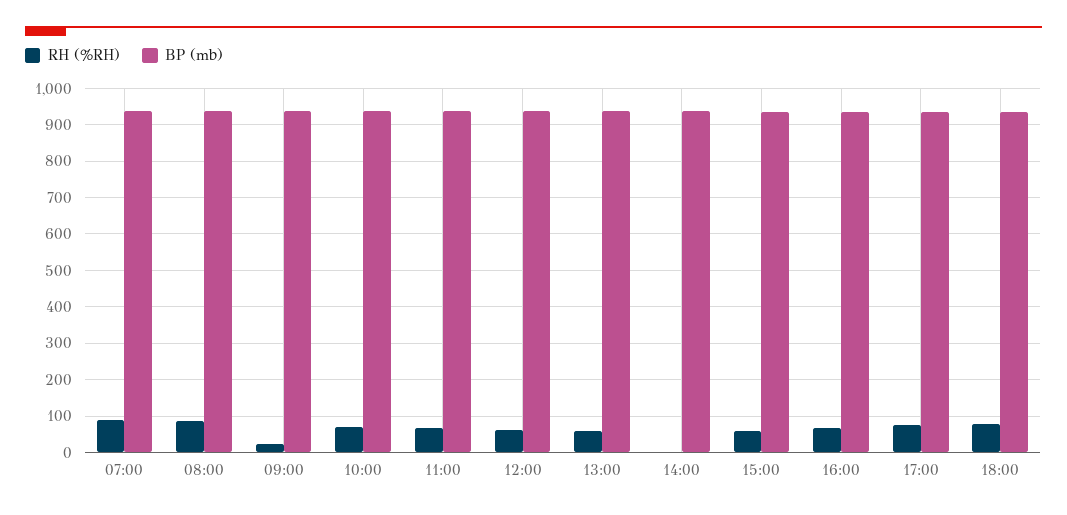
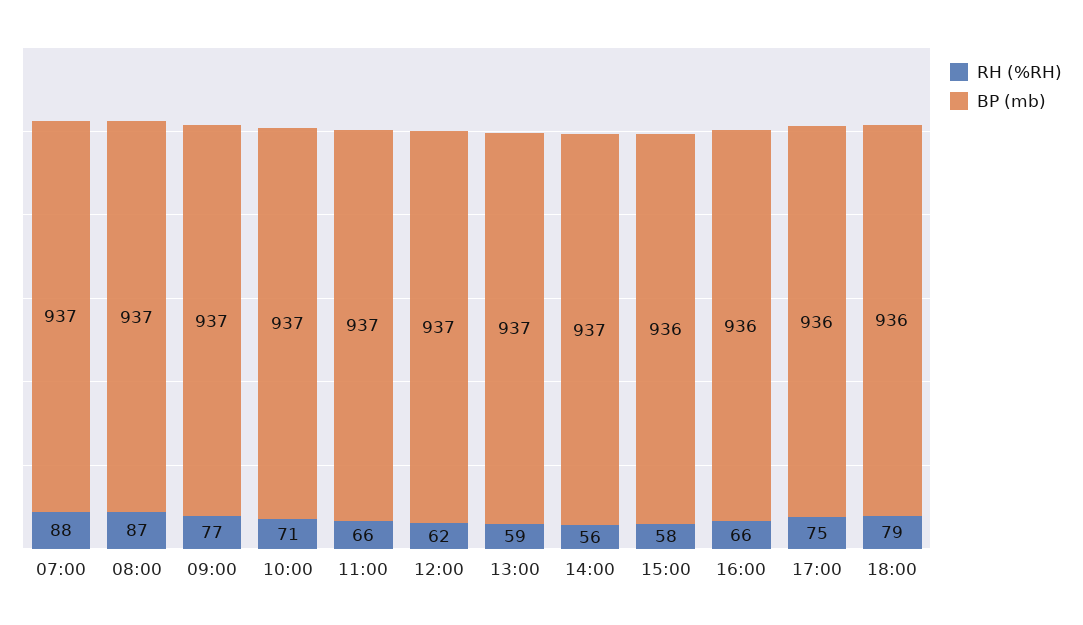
  {
    "RH (%RH)": {
      "07:00": 88,
      "08:00": 87,
-     "09:00": 20,
+     "09:00": 77,
      "10:00": 71,
      "11:00": 66,
      "12:00": 62,
      "13:00": 59,
-     "14:00": 0,
+     "14:00": 56,
      "15:00": 58,
      "16:00": 66,
      "17:00": 75,
      "18:00": 79
    },
    "BP (mb)": {
      "07:00": 937,
      "08:00": 937,
      "09:00": 937,
      "10:00": 937,
      "11:00": 937,
      "12:00": 937,
      "13:00": 937,
      "14:00": 937,
      "15:00": 936,
      "16:00": 936,
      "17:00": 936,
      "18:00": 936
    }
  }

